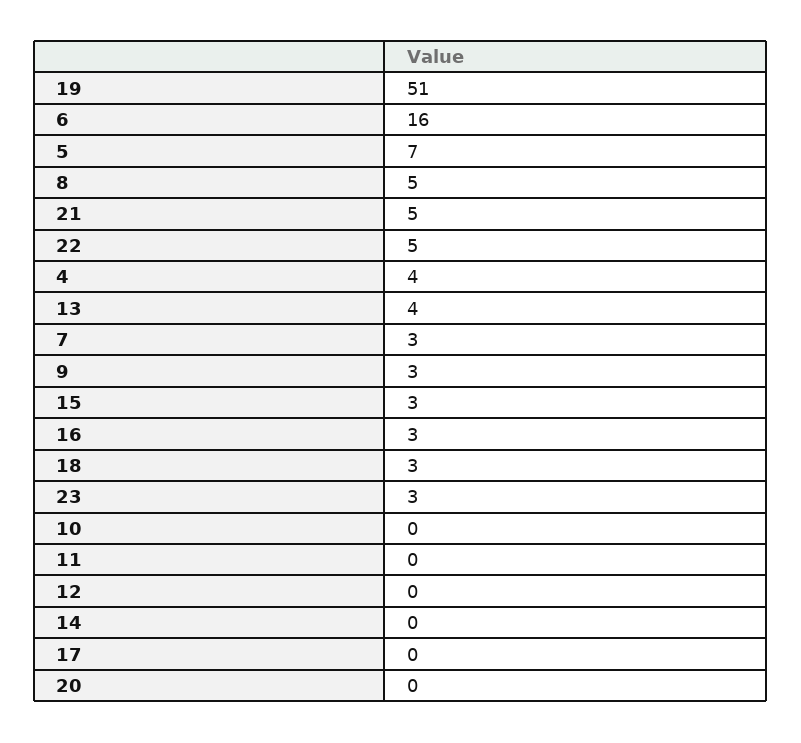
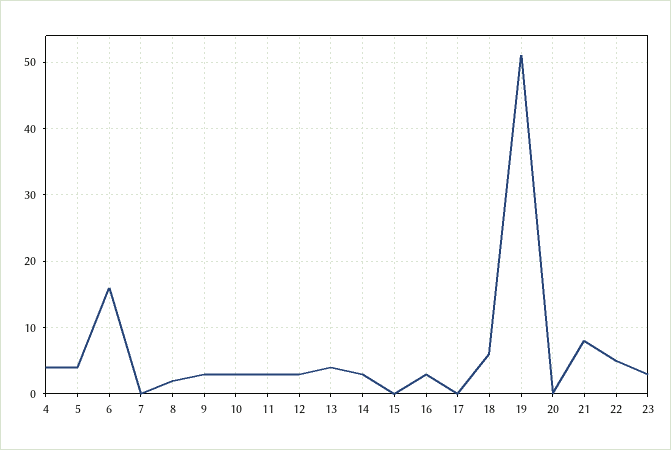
  {
    "19": 51,
    "6": 16,
-   "5": 7,
+   "5": 4,
-   "8": 5,
+   "8": 2,
-   "21": 5,
+   "21": 8,
    "22": 5,
    "4": 4,
    "13": 4,
-   "7": 3,
+   "7": 0,
    "9": 3,
-   "15": 3,
+   "15": 0,
    "16": 3,
-   "18": 3,
+   "18": 6,
    "23": 3,
-   "10": 0,
+   "10": 3,
-   "11": 0,
+   "11": 3,
-   "12": 0,
+   "12": 3,
-   "14": 0,
+   "14": 3,
    "17": 0,
    "20": 0
  }

